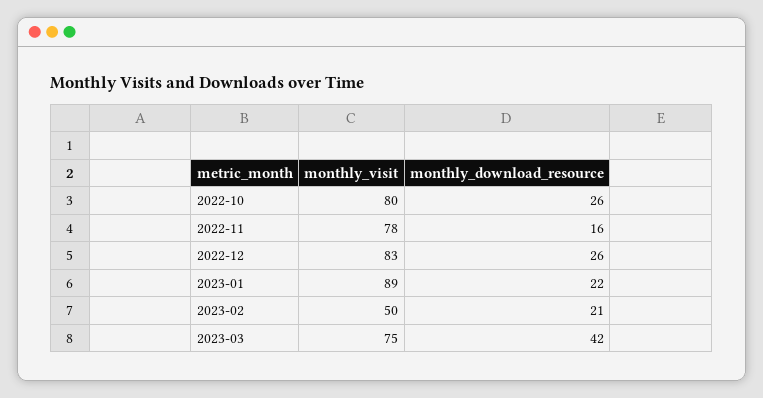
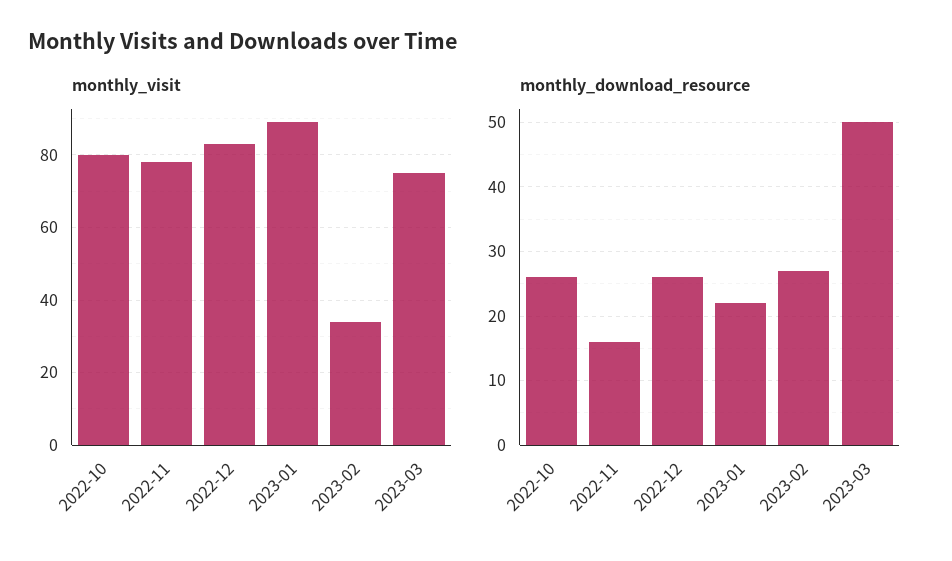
  {
    "monthly_visit": {
      "2022-10": 80,
      "2022-11": 78,
      "2022-12": 83,
      "2023-01": 89,
-     "2023-02": 50,
+     "2023-02": 35,
      "2023-03": 75
    },
    "monthly_download_resource": {
      "2022-10": 26,
      "2022-11": 16,
      "2022-12": 26,
      "2023-01": 22,
-     "2023-02": 21,
+     "2023-02": 27,
-     "2023-03": 42
+     "2023-03": 50
    }
  }

